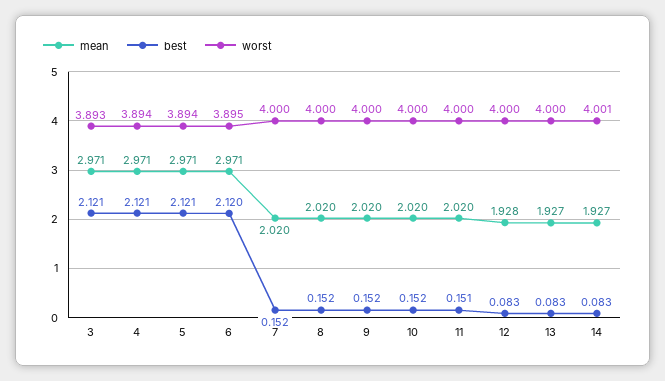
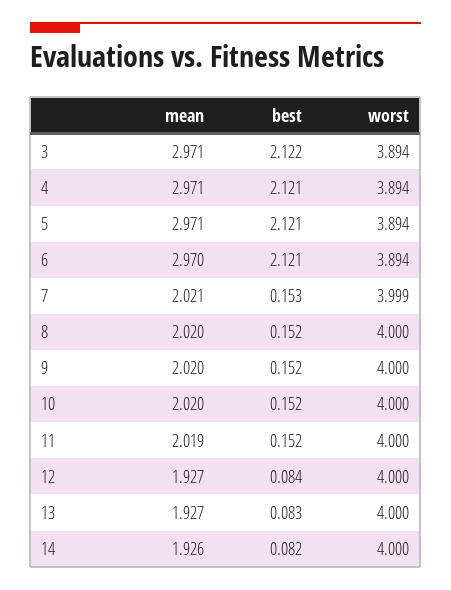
  {
    "mean": {
      "3": 2.971,
      "4": 2.971,
      "5": 2.971,
-     "6": 2.971,
+     "6": 2.97,
-     "7": 2.02,
+     "7": 2.021,
      "8": 2.02,
      "9": 2.02,
      "10": 2.02,
-     "11": 2.02,
+     "11": 2.019,
-     "12": 1.928,
+     "12": 1.927,
      "13": 1.927,
-     "14": 1.927
+     "14": 1.926
    },
    "best": {
-     "3": 2.121,
+     "3": 2.122,
      "4": 2.121,
      "5": 2.121,
-     "6": 2.12,
+     "6": 2.121,
-     "7": 0.152,
+     "7": 0.153,
      "8": 0.152,
      "9": 0.152,
      "10": 0.152,
-     "11": 0.151,
+     "11": 0.152,
-     "12": 0.083,
+     "12": 0.084,
      "13": 0.083,
-     "14": 0.083
+     "14": 0.082
    },
    "worst": {
-     "3": 3.893,
+     "3": 3.894,
      "4": 3.894,
      "5": 3.894,
-     "6": 3.895,
+     "6": 3.894,
-     "7": 4,
+     "7": 3.999,
      "8": 4,
      "9": 4,
      "10": 4,
      "11": 4,
      "12": 4,
      "13": 4,
-     "14": 4.001
+     "14": 4
    }
  }

